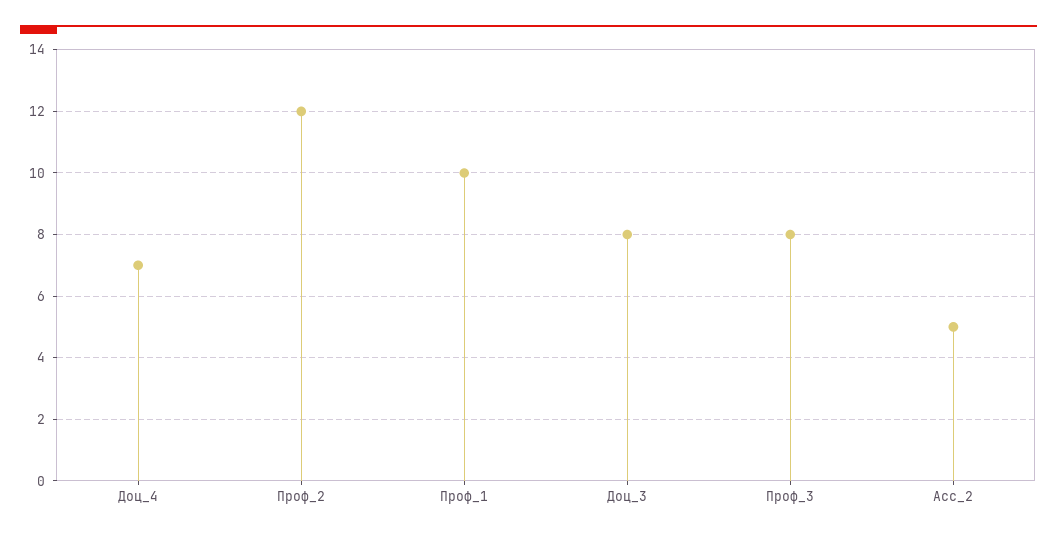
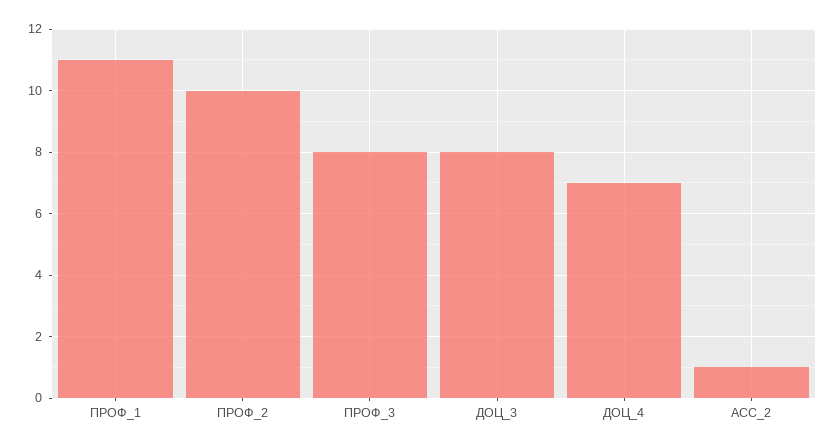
  {
    "Доц_4": 7,
-   "Проф_2": 12,
+   "Проф_2": 10,
-   "Проф_1": 10,
+   "Проф_1": 11,
    "Доц_3": 8,
    "Проф_3": 8,
-   "Асс_2": 5
+   "Асс_2": 1
  }

